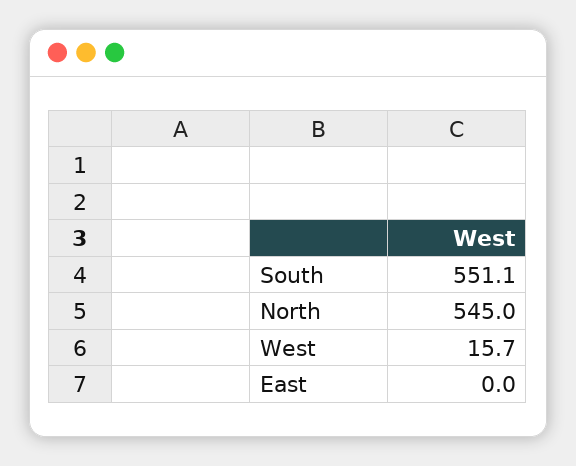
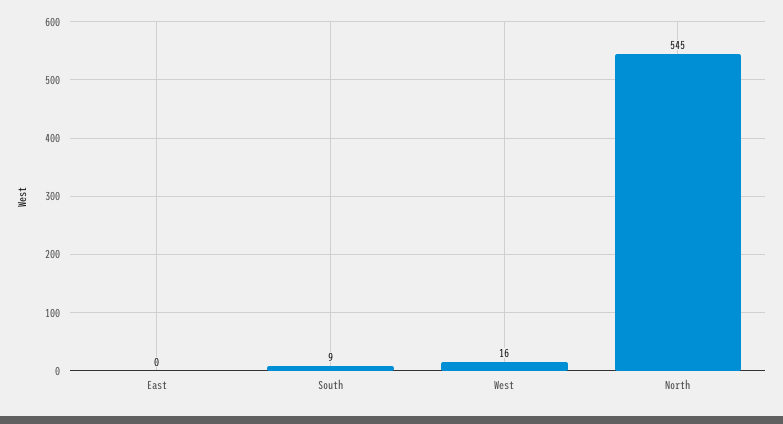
  {
-   "South": 551.1,
+   "South": 9,
    "North": 545,
    "West": 15.7,
    "East": 0
  }

